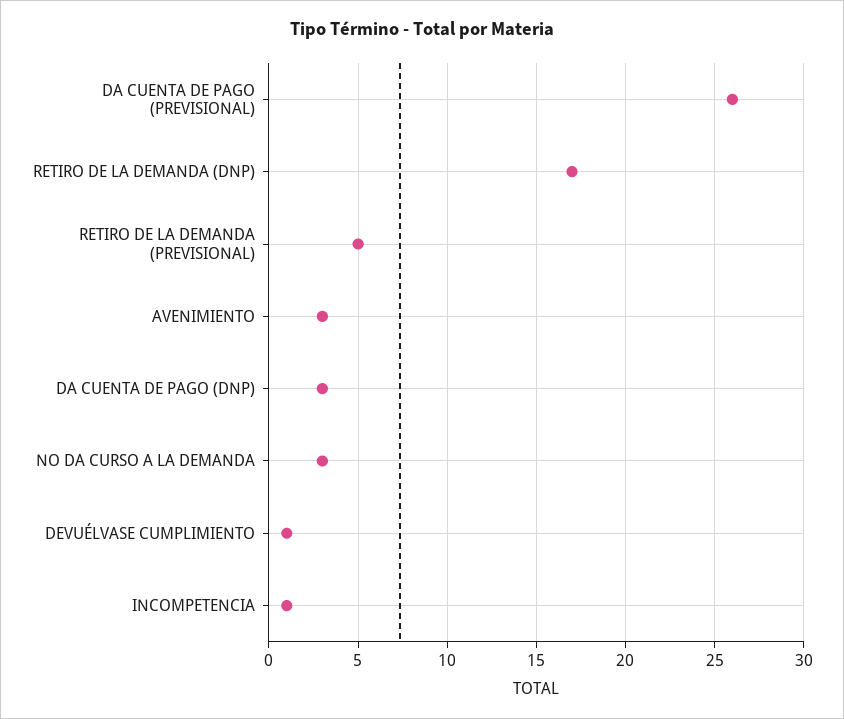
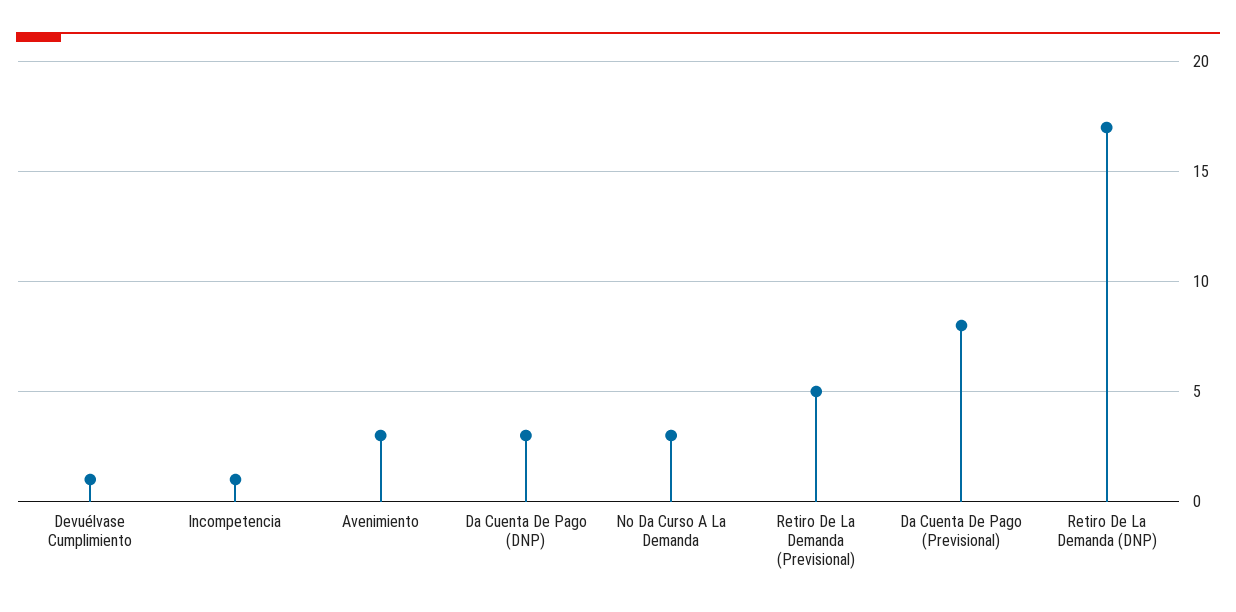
  {
-   "DA CUENTA DE PAGO (PREVISIONAL)": 26,
+   "DA CUENTA DE PAGO (PREVISIONAL)": 8,
    "RETIRO DE LA DEMANDA (DNP)": 17,
    "RETIRO DE LA DEMANDA (PREVISIONAL)": 5,
    "AVENIMIENTO": 3,
    "DA CUENTA DE PAGO (DNP)": 3,
    "NO DA CURSO A LA DEMANDA": 3,
    "DEVUÉLVASE CUMPLIMIENTO": 1,
    "INCOMPETENCIA": 1
  }

